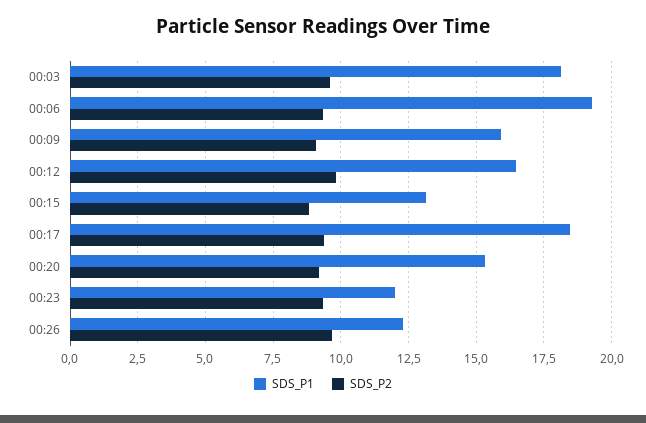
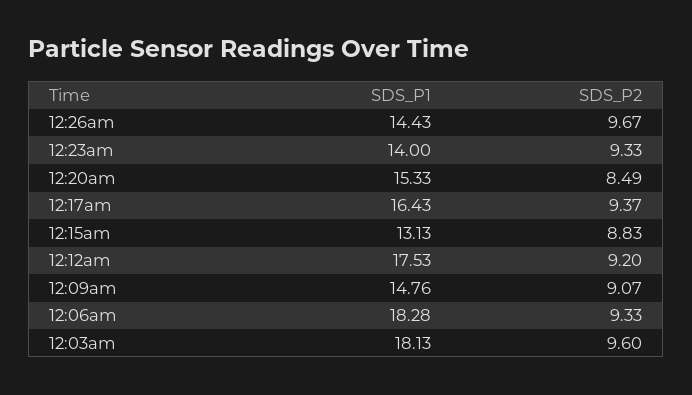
  {
    "SDS_P1": {
      "00:03": 18.13,
-     "00:06": 19.25,
+     "00:06": 18.28,
-     "00:09": 16,
+     "00:09": 14.76,
-     "00:12": 16.5,
+     "00:12": 17.53,
      "00:15": 13.13,
-     "00:17": 18.5,
+     "00:17": 16.43,
      "00:20": 15.33,
-     "00:23": 12,
+     "00:23": 14,
-     "00:26": 12.25
+     "00:26": 14.43
    },
    "SDS_P2": {
      "00:03": 9.6,
      "00:06": 9.33,
      "00:09": 9.07,
-     "00:12": 9.75,
+     "00:12": 9.2,
      "00:15": 8.83,
      "00:17": 9.37,
-     "00:20": 9.25,
+     "00:20": 8.49,
      "00:23": 9.33,
      "00:26": 9.67
    }
  }

